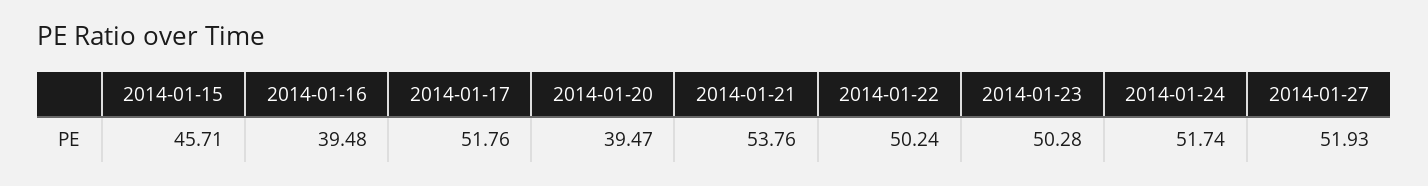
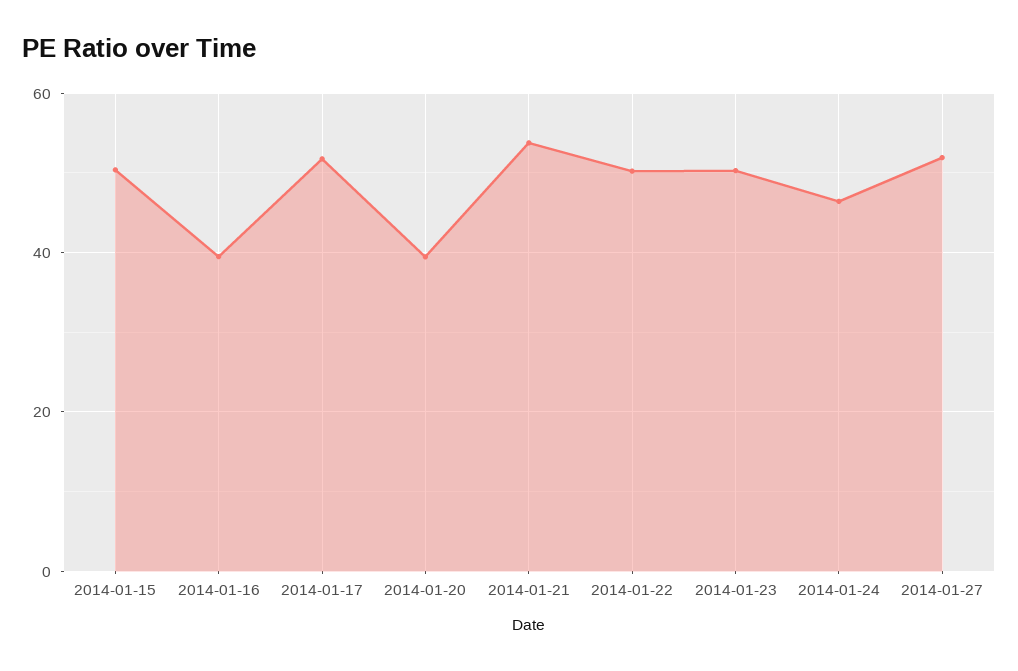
  {
-   "2014-01-15": 45.71,
+   "2014-01-15": 50,
    "2014-01-16": 39.48,
    "2014-01-17": 51.76,
    "2014-01-20": 39.47,
    "2014-01-21": 53.76,
    "2014-01-22": 50.24,
    "2014-01-23": 50.28,
-   "2014-01-24": 51.74,
+   "2014-01-24": 46,
    "2014-01-27": 51.93
  }

